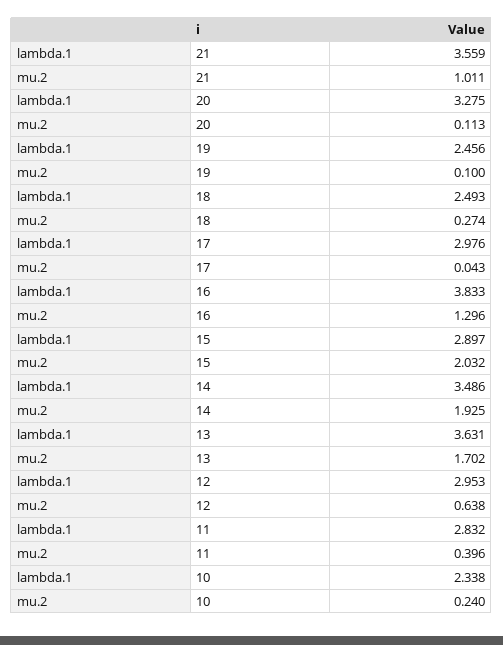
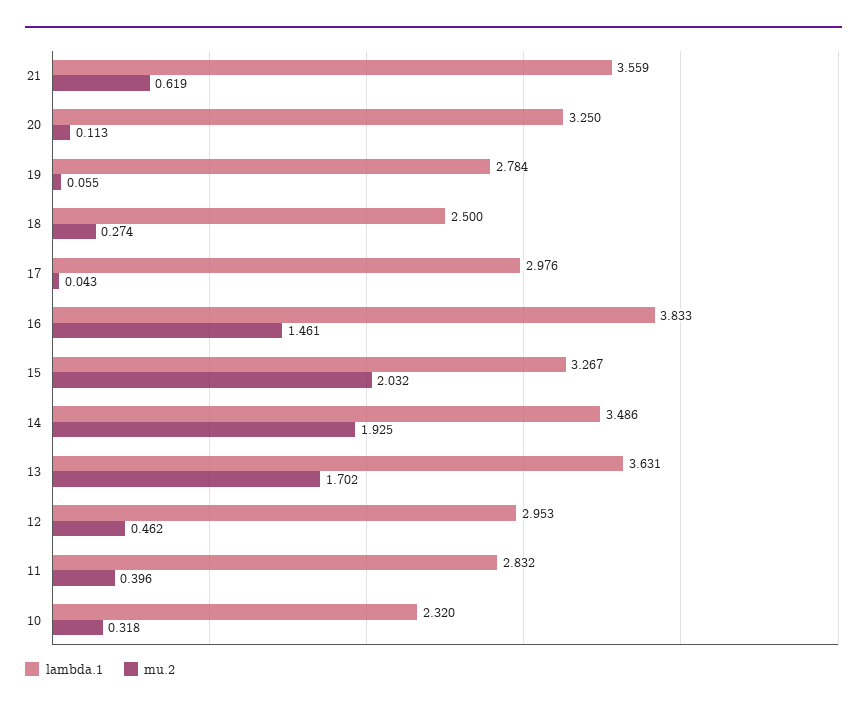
  {
    "lambda.1": {
      "21": 3.559,
-     "20": 3.275,
+     "20": 3.25,
-     "19": 2.456,
+     "19": 2.784,
-     "18": 2.493,
+     "18": 2.5,
      "17": 2.976,
      "16": 3.833,
-     "15": 2.897,
+     "15": 3.267,
      "14": 3.486,
      "13": 3.631,
      "12": 2.953,
      "11": 2.832,
-     "10": 2.338
+     "10": 2.32
    },
    "mu.2": {
-     "21": 1.011,
+     "21": 0.619,
      "20": 0.113,
-     "19": 0.1,
+     "19": 0.055,
      "18": 0.274,
      "17": 0.043,
-     "16": 1.296,
+     "16": 1.461,
      "15": 2.032,
      "14": 1.925,
      "13": 1.702,
-     "12": 0.638,
+     "12": 0.462,
      "11": 0.396,
-     "10": 0.24
+     "10": 0.318
    }
  }

